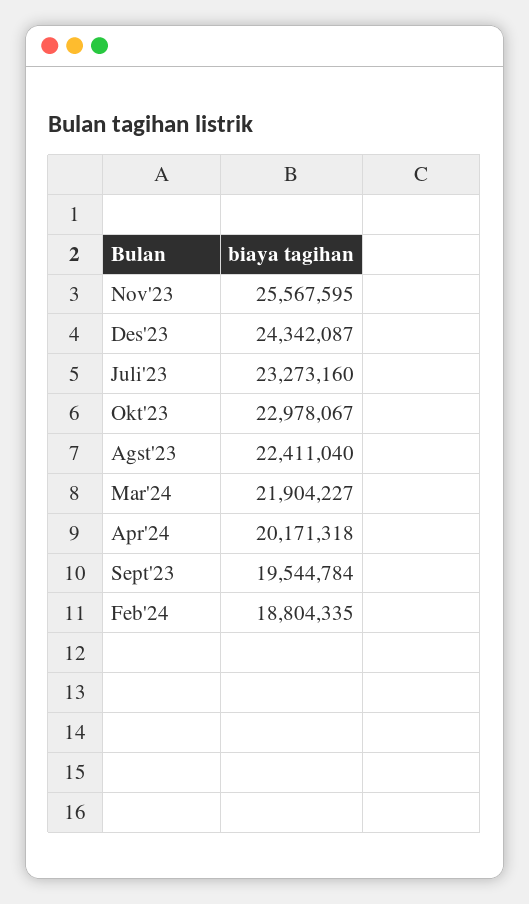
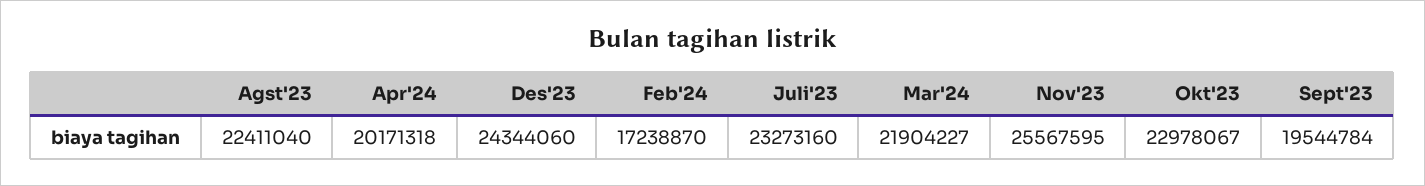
  {
    "Nov'23": 25567595,
-   "Des'23": 24342087,
+   "Des'23": 24344060,
    "Juli'23": 23273160,
    "Okt'23": 22978067,
    "Agst'23": 22411040,
    "Mar'24": 21904227,
    "Apr'24": 20171318,
    "Sept'23": 19544784,
-   "Feb'24": 18804335
+   "Feb'24": 17238870
  }

